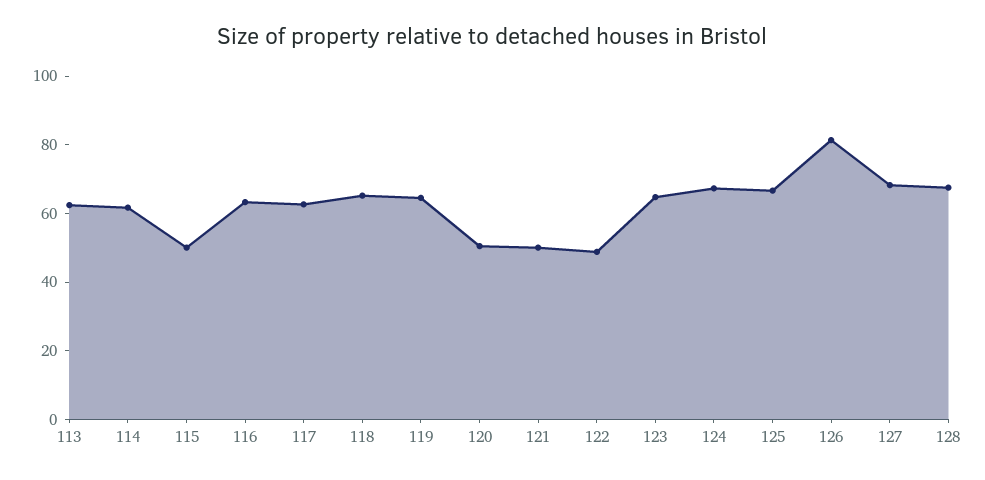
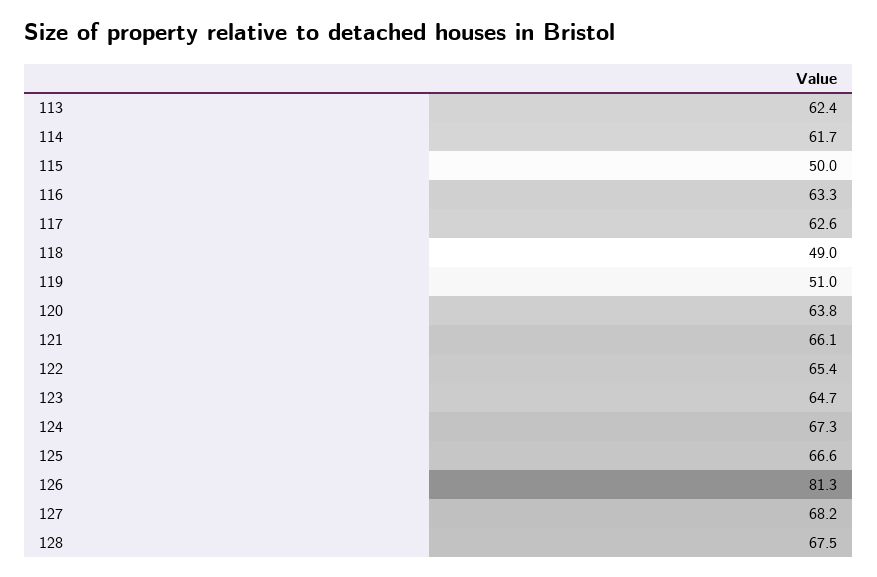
  {
    "113": 62.4,
    "114": 61.7,
    "115": 50,
    "116": 63.3,
    "117": 62.6,
-   "118": 65,
+   "118": 49,
-   "119": 65,
+   "119": 51,
-   "120": 50,
+   "120": 63.8,
-   "121": 50,
+   "121": 66.1,
-   "122": 50,
+   "122": 65.4,
    "123": 64.7,
    "124": 67.3,
    "125": 66.6,
    "126": 81.3,
    "127": 68.2,
    "128": 67.5
  }

